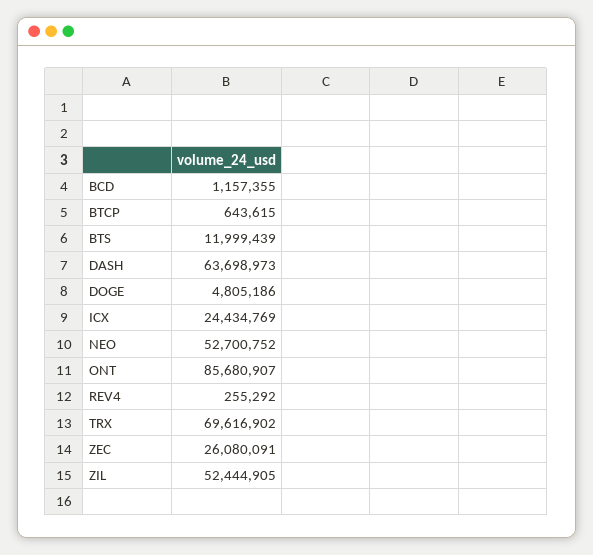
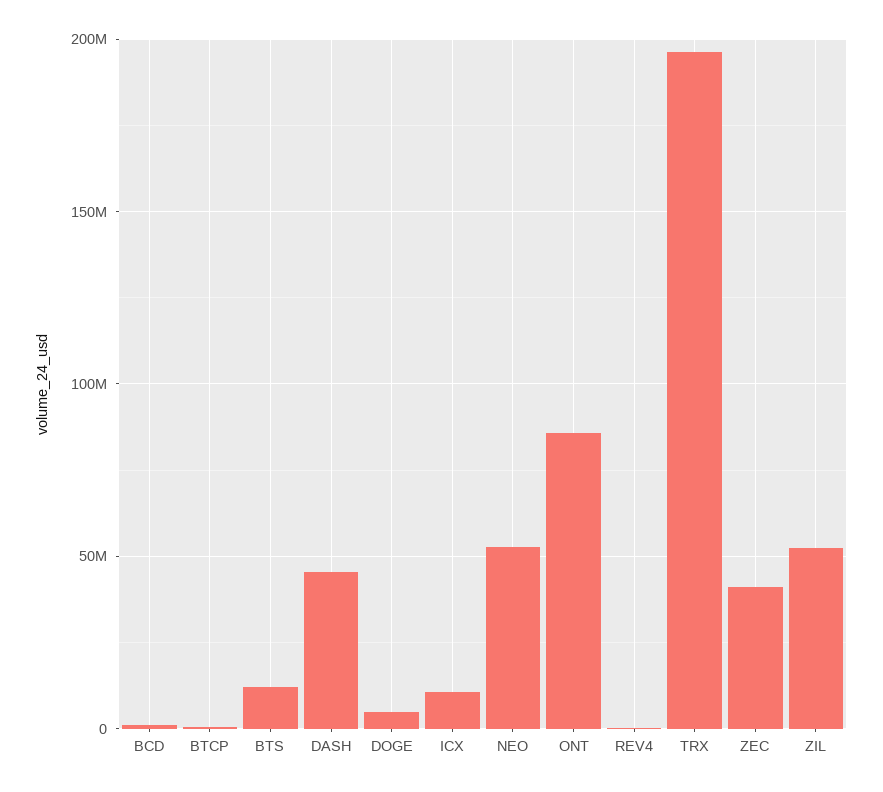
  {
    "BCD": 1157355,
    "BTCP": 643615,
    "BTS": 11999439,
-   "DASH": 63698973,
+   "DASH": 45000000,
    "DOGE": 4805186,
-   "ICX": 24434769,
+   "ICX": 10000000,
    "NEO": 52700752,
    "ONT": 85680907,
    "REV4": 255292,
-   "TRX": 69616902,
+   "TRX": 195000000,
-   "ZEC": 26080091,
+   "ZEC": 40000000,
    "ZIL": 52444905
  }

